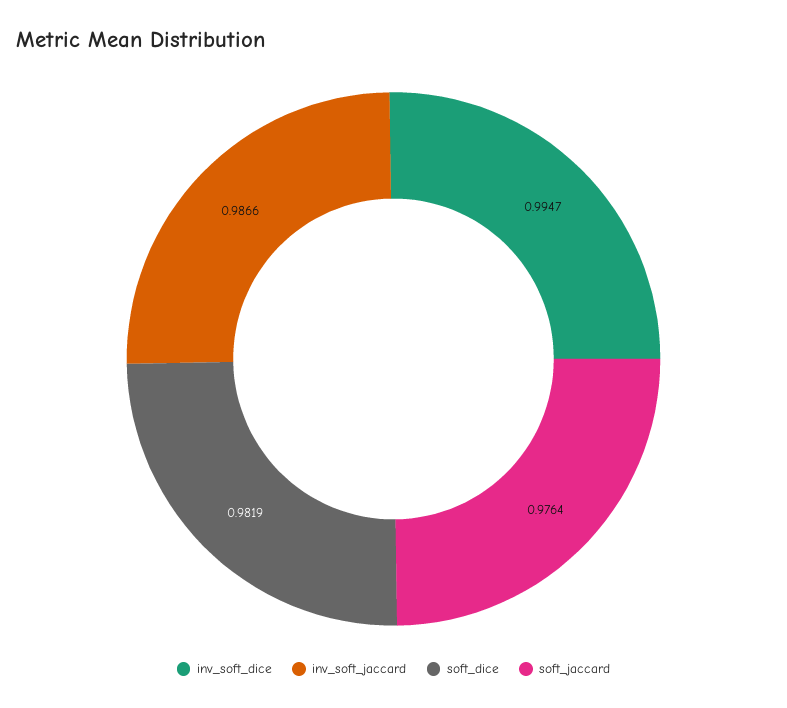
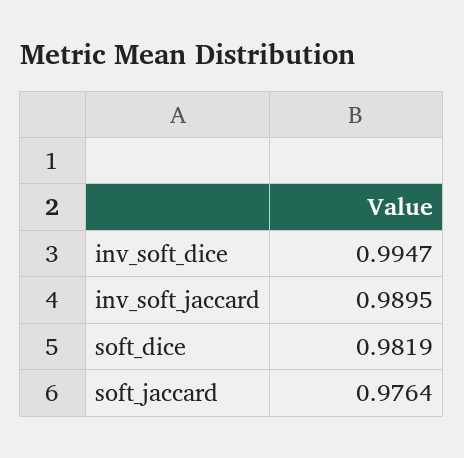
  {
    "inv_soft_dice": 0.9947,
-   "inv_soft_jaccard": 0.9866,
+   "inv_soft_jaccard": 0.9895,
    "soft_dice": 0.9819,
    "soft_jaccard": 0.9764
  }

